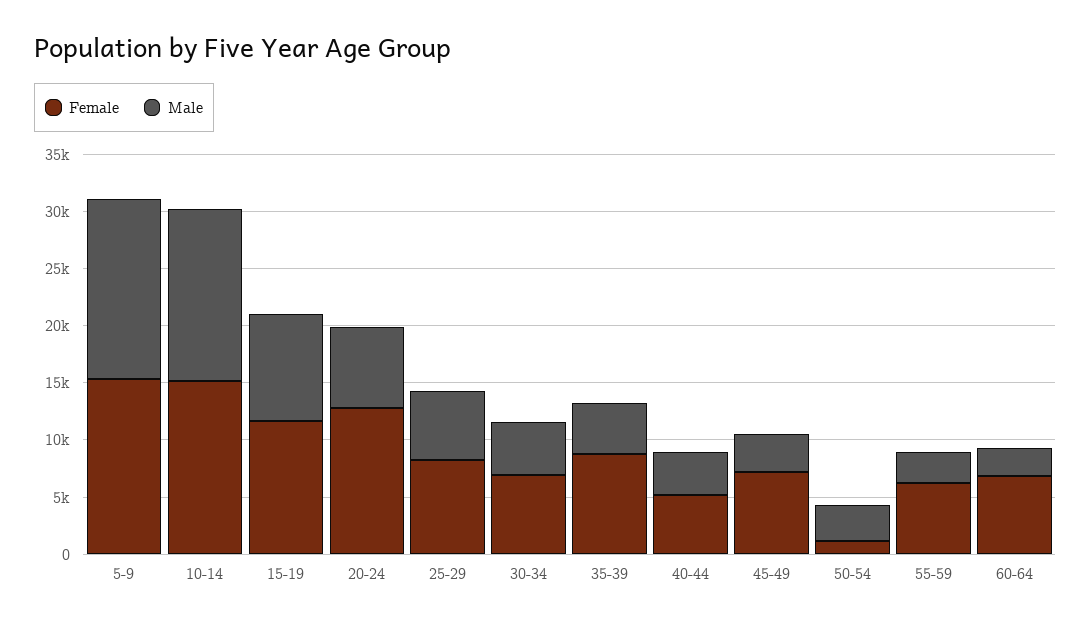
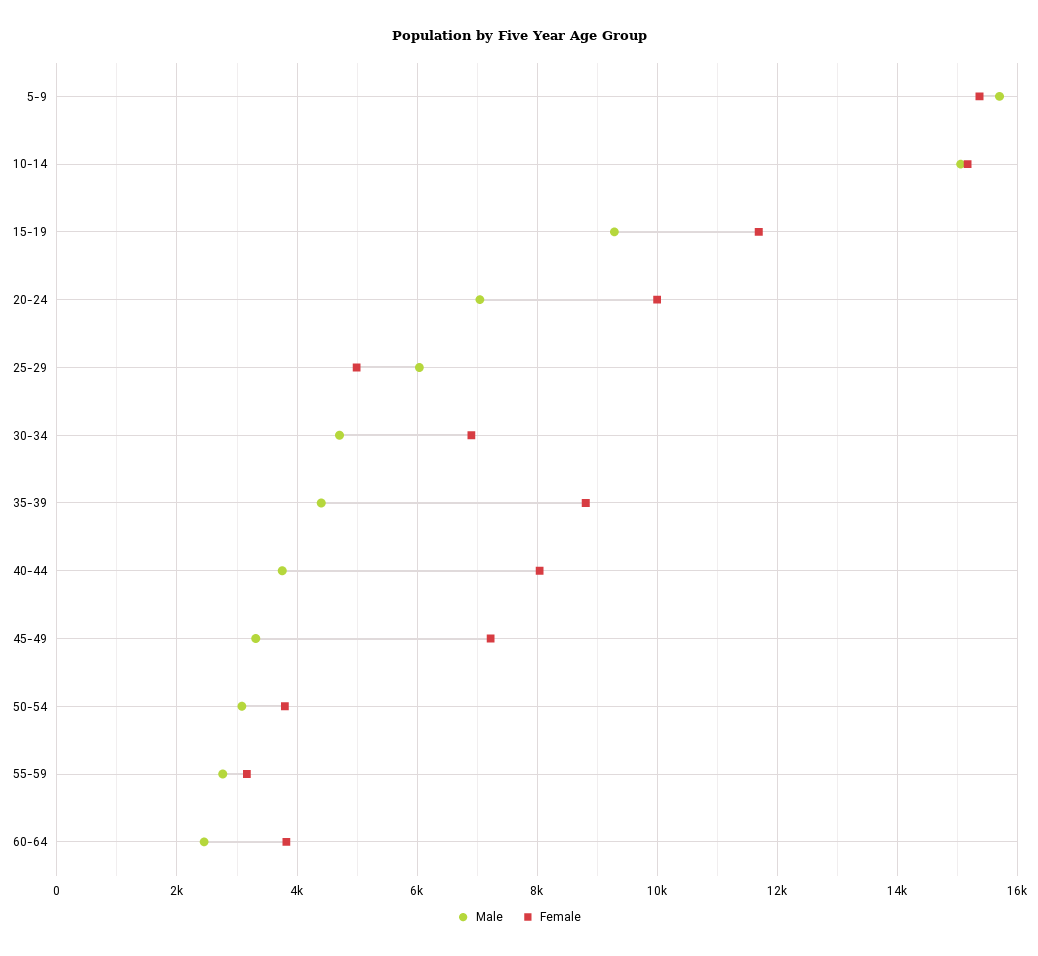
  {
    "Female": {
      "5-9": 15400,
      "10-14": 15200,
      "15-19": 11600,
-     "20-24": 13000,
+     "20-24": 10000,
-     "25-29": 8000,
+     "25-29": 5000,
      "30-34": 7000,
      "35-39": 8800,
-     "40-44": 5000,
+     "40-44": 8000,
      "45-49": 7200,
-     "50-54": 1000,
+     "50-54": 3800,
-     "55-59": 6000,
+     "55-59": 3200,
-     "60-64": 7000
+     "60-64": 3800
    },
    "Male": {
      "5-9": 15800,
      "10-14": 15000,
      "15-19": 9200,
      "20-24": 7000,
      "25-29": 6000,
      "30-34": 4800,
      "35-39": 4400,
      "40-44": 3800,
      "45-49": 3400,
      "50-54": 3000,
      "55-59": 2800,
      "60-64": 2400
    }
  }

